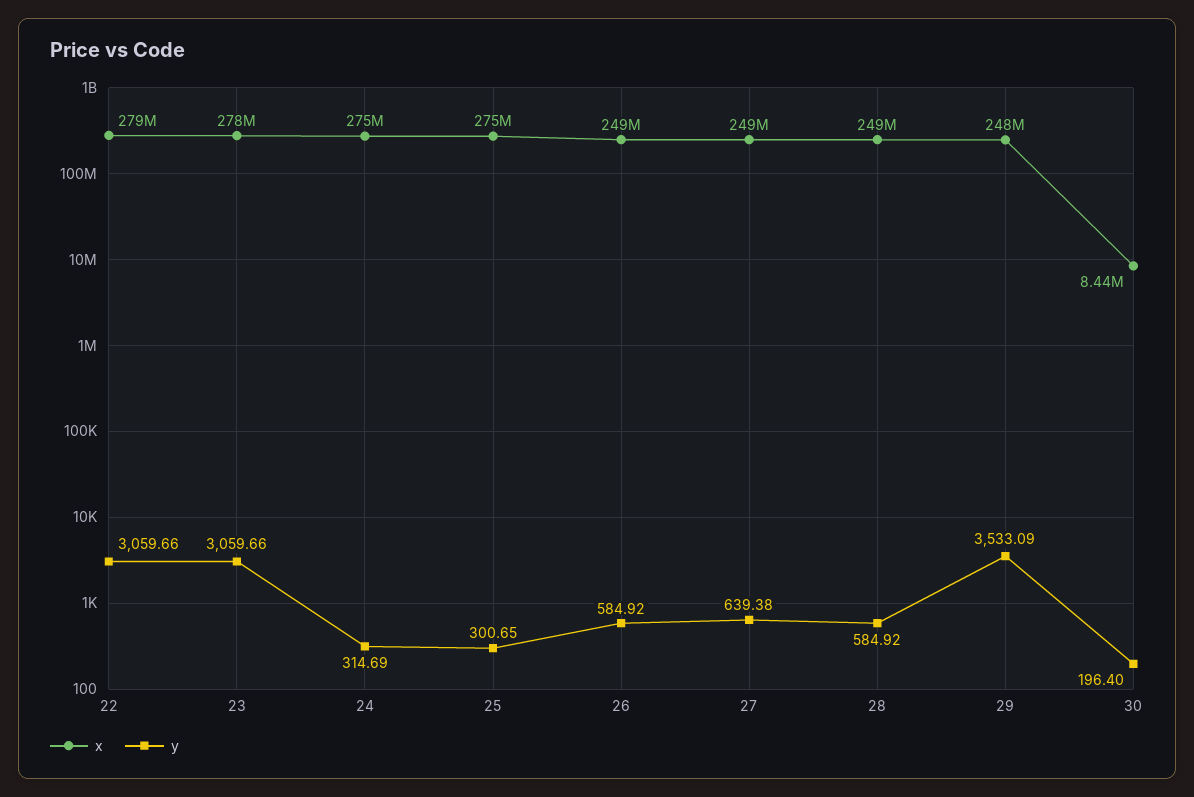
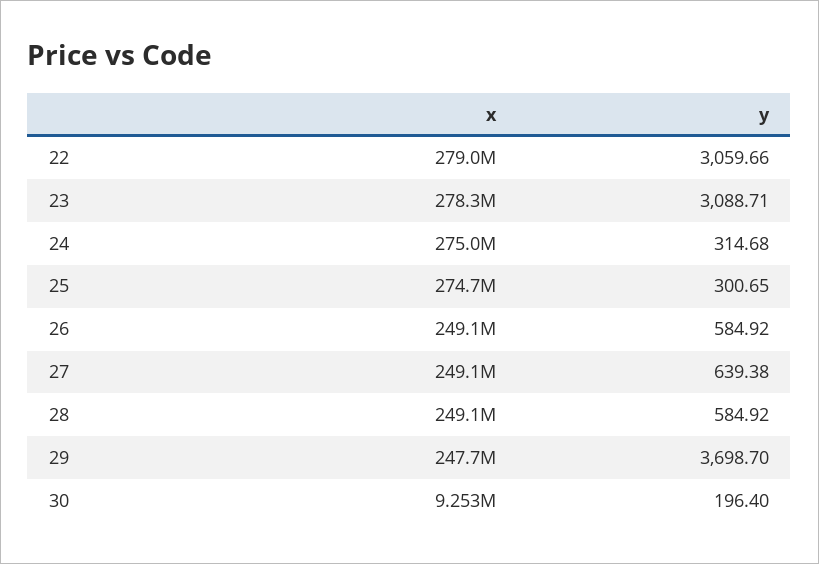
  {
    "x": {
      "22": 279000000,
      "23": 278300000,
      "24": 275000000,
      "25": 274700000,
      "26": 249100000,
      "27": 249100000,
      "28": 249100000,
      "29": 247700000,
-     "30": 8440000
+     "30": 9253000
    },
    "y": {
      "22": 3059.66,
-     "23": 3059.66,
+     "23": 3088.71,
-     "24": 314.69,
+     "24": 314.68,
      "25": 300.65,
      "26": 584.92,
      "27": 639.38,
      "28": 584.92,
-     "29": 3533.09,
+     "29": 3698.7,
      "30": 196.4
    }
  }

